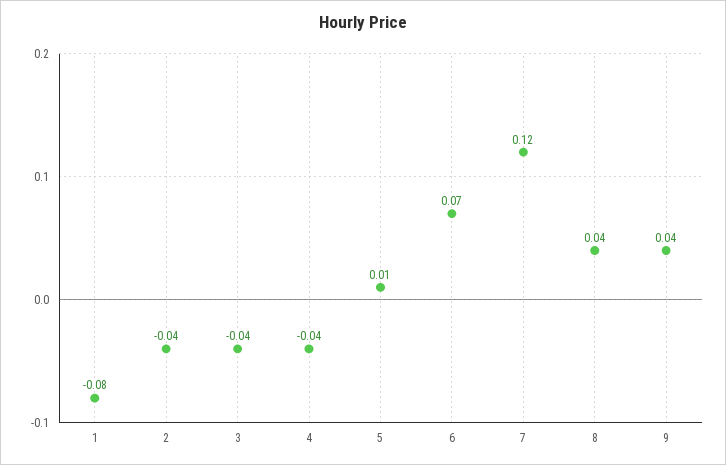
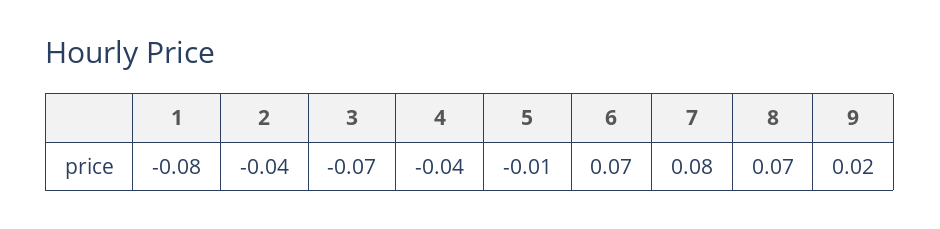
  {
    "1": -0.08,
    "2": -0.04,
-   "3": -0.04,
+   "3": -0.07,
    "4": -0.04,
-   "5": 0.01,
+   "5": -0.01,
    "6": 0.07,
-   "7": 0.12,
+   "7": 0.08,
-   "8": 0.04,
+   "8": 0.07,
-   "9": 0.04
+   "9": 0.02
  }

